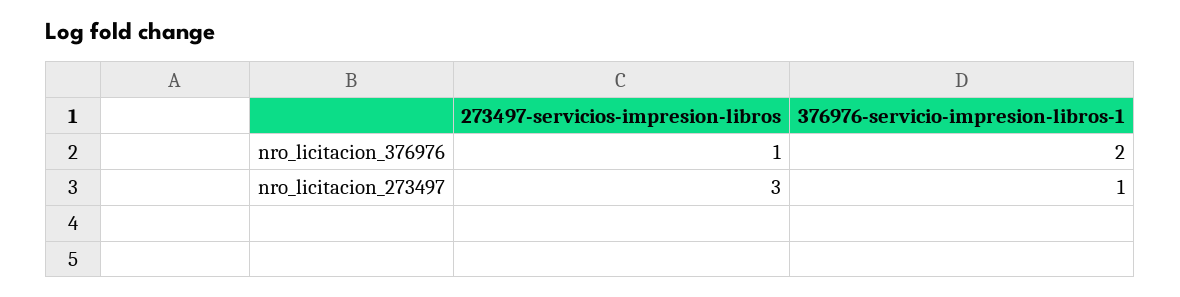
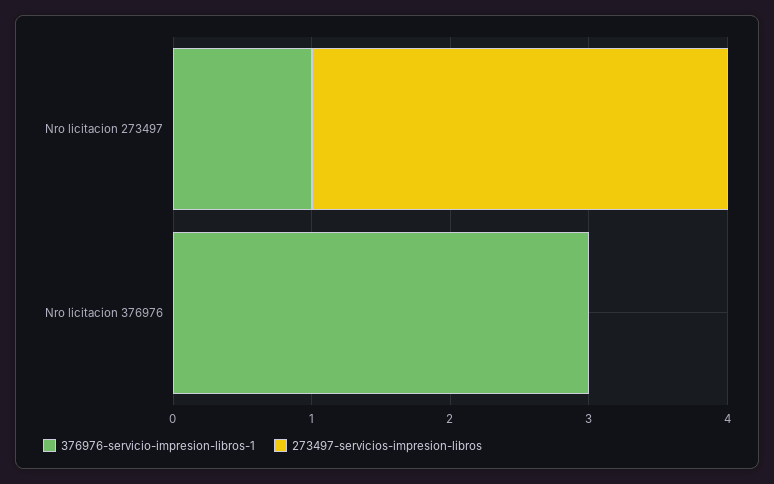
  {
    "273497-servicios-impresion-libros": {
-     "nro_licitacion_376976": 1,
+     "nro_licitacion_376976": 0,
      "nro_licitacion_273497": 3
    },
    "376976-servicio-impresion-libros-1": {
-     "nro_licitacion_376976": 2,
+     "nro_licitacion_376976": 3,
      "nro_licitacion_273497": 1
    }
  }

